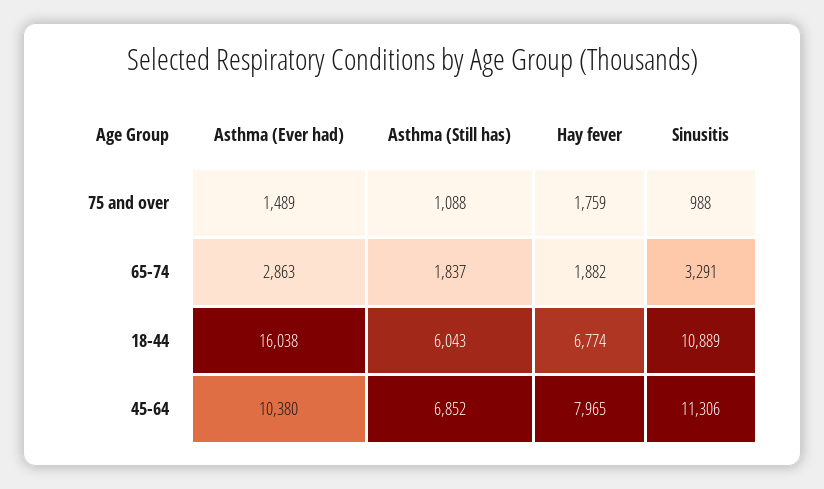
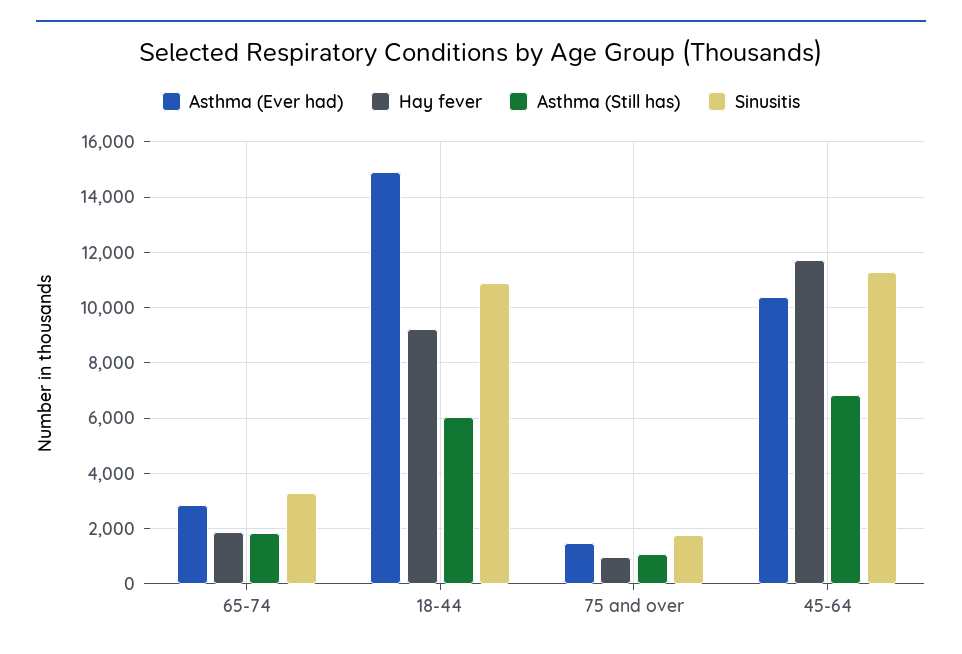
  {
    "Asthma (Ever had)": {
      "75 and over": 1489,
      "65-74": 2863,
-     "18-44": 16038,
+     "18-44": 15000,
      "45-64": 10380
    },
    "Asthma (Still has)": {
      "75 and over": 1088,
      "65-74": 1837,
      "18-44": 6043,
      "45-64": 6852
    },
    "Hay fever": {
-     "75 and over": 1759,
+     "75 and over": 1000,
      "65-74": 1882,
-     "18-44": 6774,
+     "18-44": 9250,
-     "45-64": 7965
+     "45-64": 11750
    },
    "Sinusitis": {
-     "75 and over": 988,
+     "75 and over": 1750,
      "65-74": 3291,
      "18-44": 10889,
      "45-64": 11306
    }
  }

